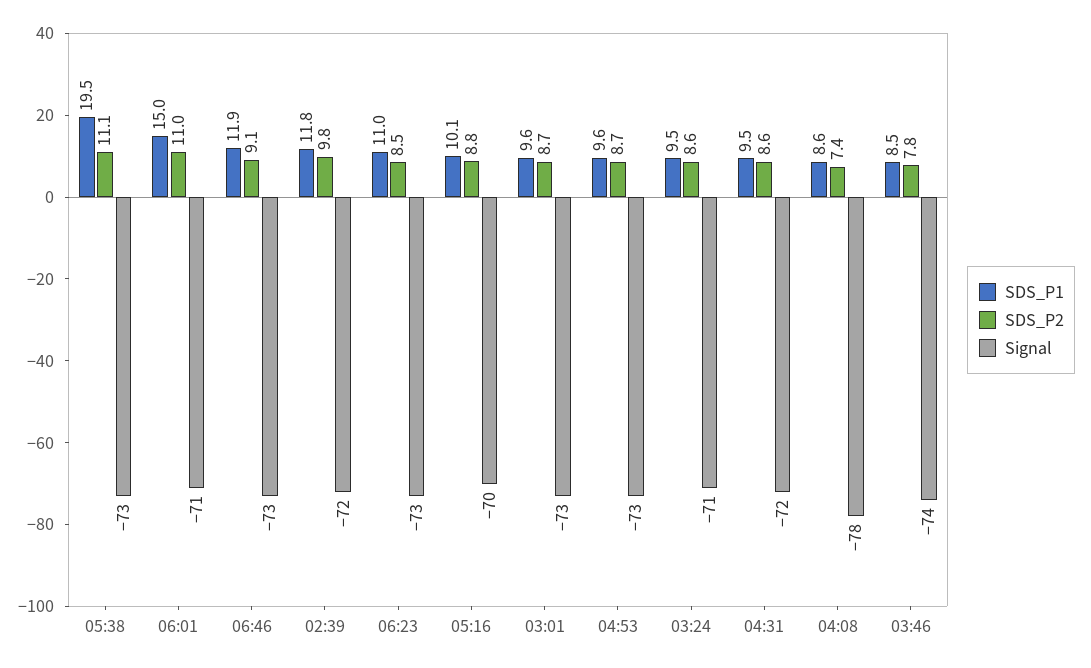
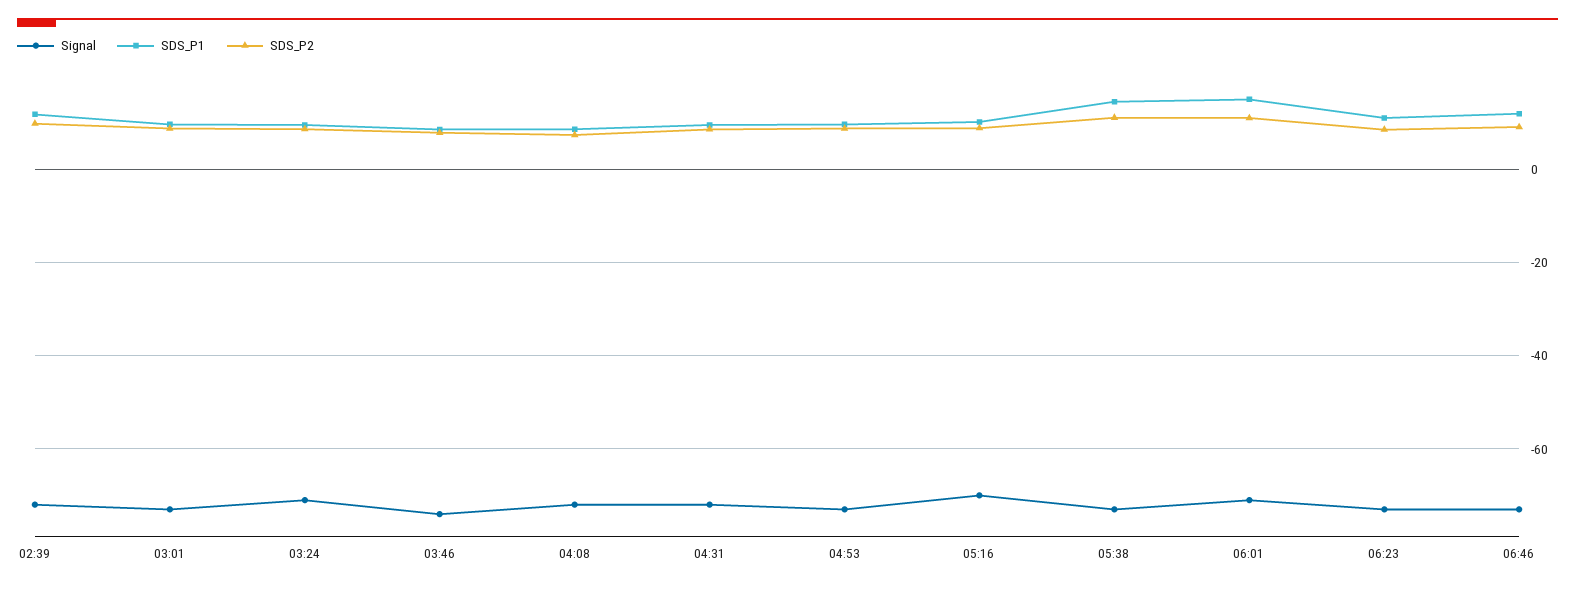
  {
    "SDS_P1": {
-     "05:38": 19.5,
+     "05:38": 14,
      "06:01": 15,
      "06:46": 11.9,
      "02:39": 11.8,
      "06:23": 11,
      "05:16": 10.1,
      "03:01": 9.6,
      "04:53": 9.6,
      "03:24": 9.5,
      "04:31": 9.5,
      "04:08": 8.6,
      "03:46": 8.5
    },
    "SDS_P2": {
      "05:38": 11.1,
      "06:01": 11,
      "06:46": 9.1,
      "02:39": 9.8,
      "06:23": 8.5,
      "05:16": 8.8,
      "03:01": 8.7,
      "04:53": 8.7,
      "03:24": 8.6,
      "04:31": 8.6,
      "04:08": 7.4,
      "03:46": 7.8
    },
    "Signal": {
      "05:38": -73,
      "06:01": -71,
      "06:46": -73,
      "02:39": -72,
      "06:23": -73,
      "05:16": -70,
      "03:01": -73,
      "04:53": -73,
      "03:24": -71,
      "04:31": -72,
-     "04:08": -78,
+     "04:08": -72,
      "03:46": -74
    }
  }

